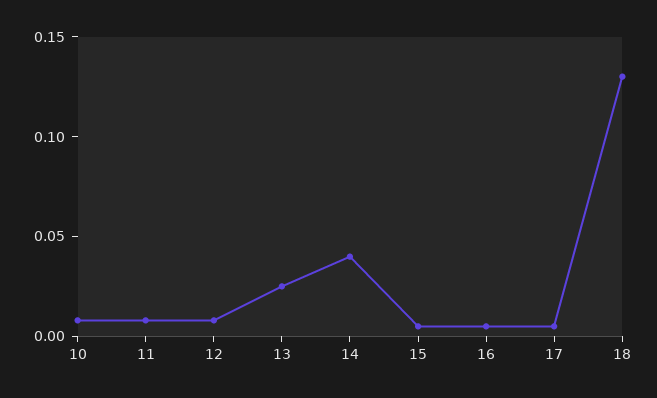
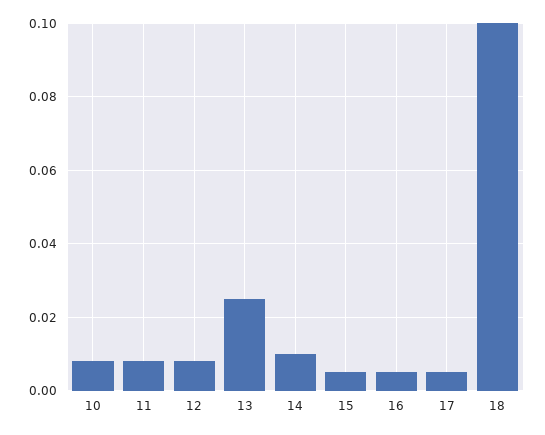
  {
    "10": 0.01,
    "11": 0.01,
    "12": 0.01,
    "13": 0.025,
-   "14": 0.04,
+   "14": 0.01,
    "15": 0.005,
    "16": 0.005,
    "17": 0.005,
-   "18": 0.13
+   "18": 0.1
  }

